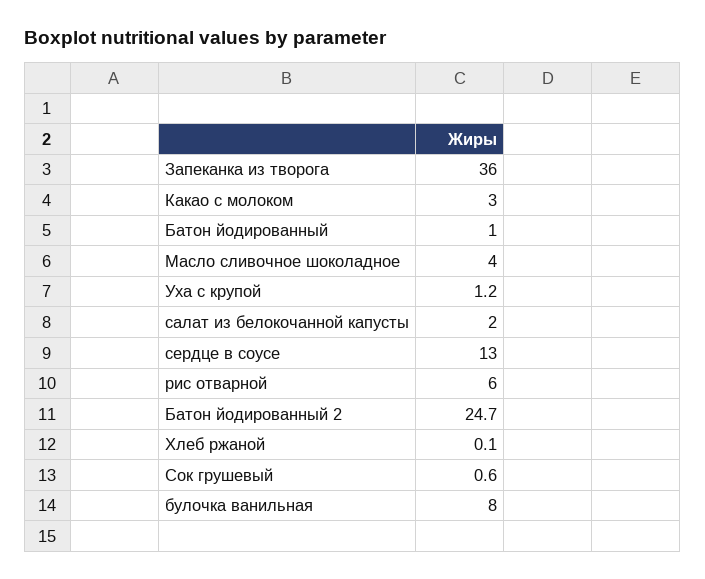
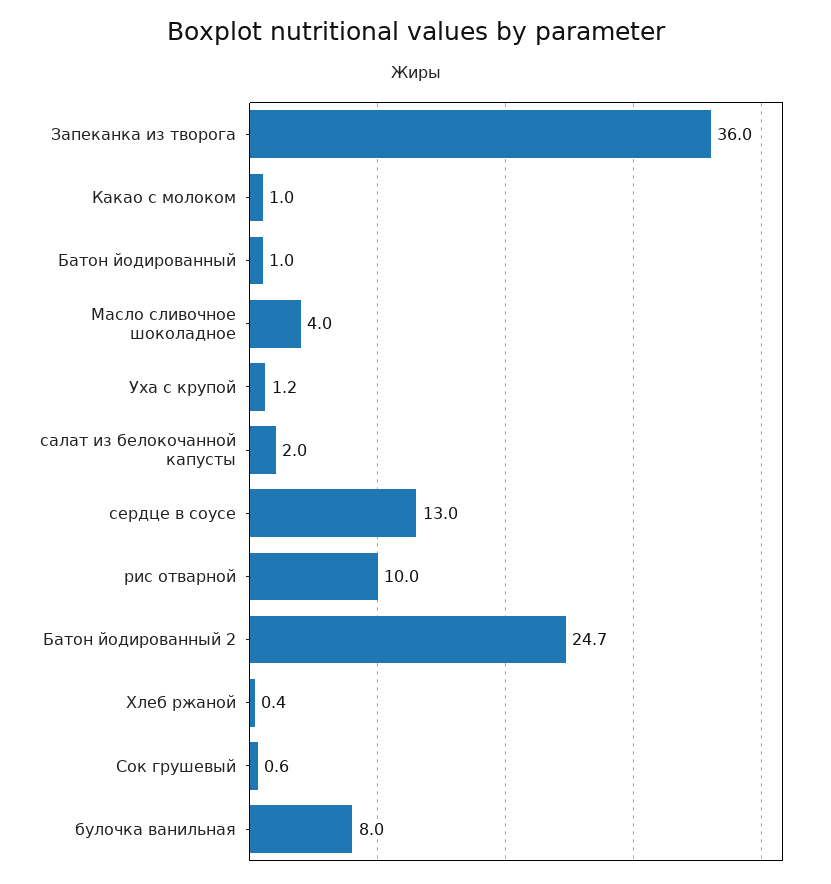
  {
    "Запеканка из творога": 36,
-   "Какао с молоком": 3,
+   "Какао с молоком": 1,
    "Батон йодированный": 1,
    "Масло сливочное шоколадное": 4,
    "Уха с крупой": 1.2,
    "салат из белокочанной капусты": 2,
    "сердце в соусе": 13,
-   "рис отварной": 6,
+   "рис отварной": 10,
    "Батон йодированный 2": 24.7,
-   "Хлеб ржаной": 0.1,
+   "Хлеб ржаной": 0.4,
    "Сок грушевый": 0.6,
    "булочка ванильная": 8
  }

